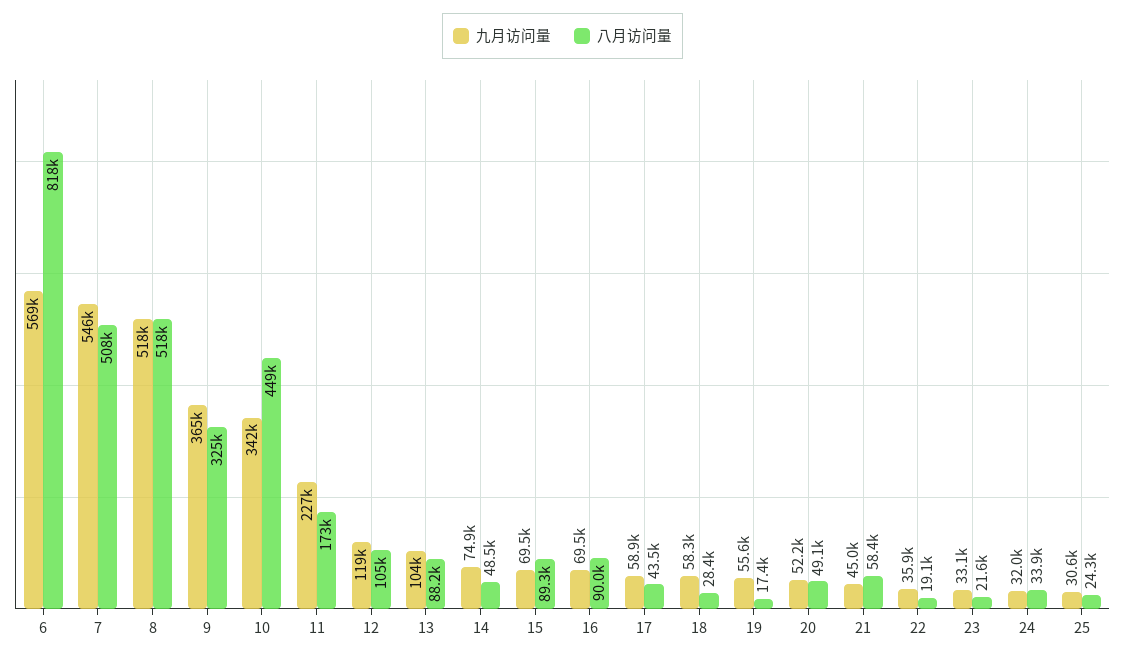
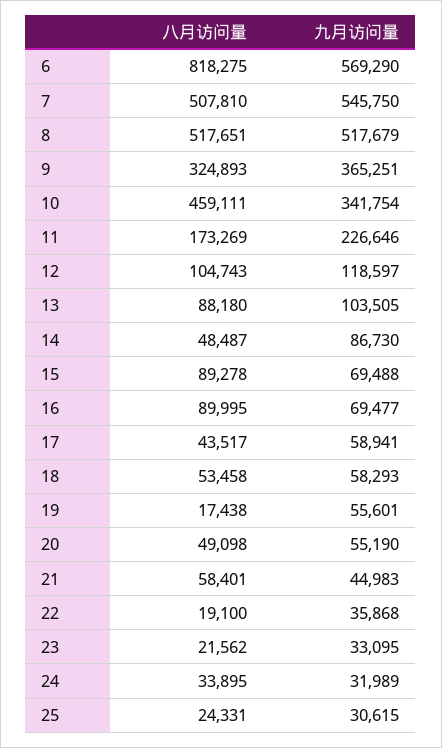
  {
    "九月访问量": {
      "6": 569290,
      "7": 545750,
      "8": 517679,
      "9": 365251,
      "10": 341754,
      "11": 226646,
      "12": 118597,
      "13": 103505,
-     "14": 74900,
+     "14": 86730,
      "15": 69488,
      "16": 69477,
      "17": 58941,
      "18": 58293,
      "19": 55601,
-     "20": 52200,
+     "20": 55190,
      "21": 44983,
      "22": 35868,
      "23": 33095,
      "24": 31989,
      "25": 30615
    },
    "八月访问量": {
      "6": 818275,
      "7": 507810,
      "8": 517651,
      "9": 324893,
-     "10": 449000,
+     "10": 459111,
      "11": 173269,
      "12": 104743,
      "13": 88180,
      "14": 48487,
      "15": 89278,
      "16": 89995,
      "17": 43517,
-     "18": 28400,
+     "18": 53458,
      "19": 17438,
      "20": 49098,
      "21": 58401,
      "22": 19100,
      "23": 21562,
      "24": 33895,
      "25": 24331
    }
  }

